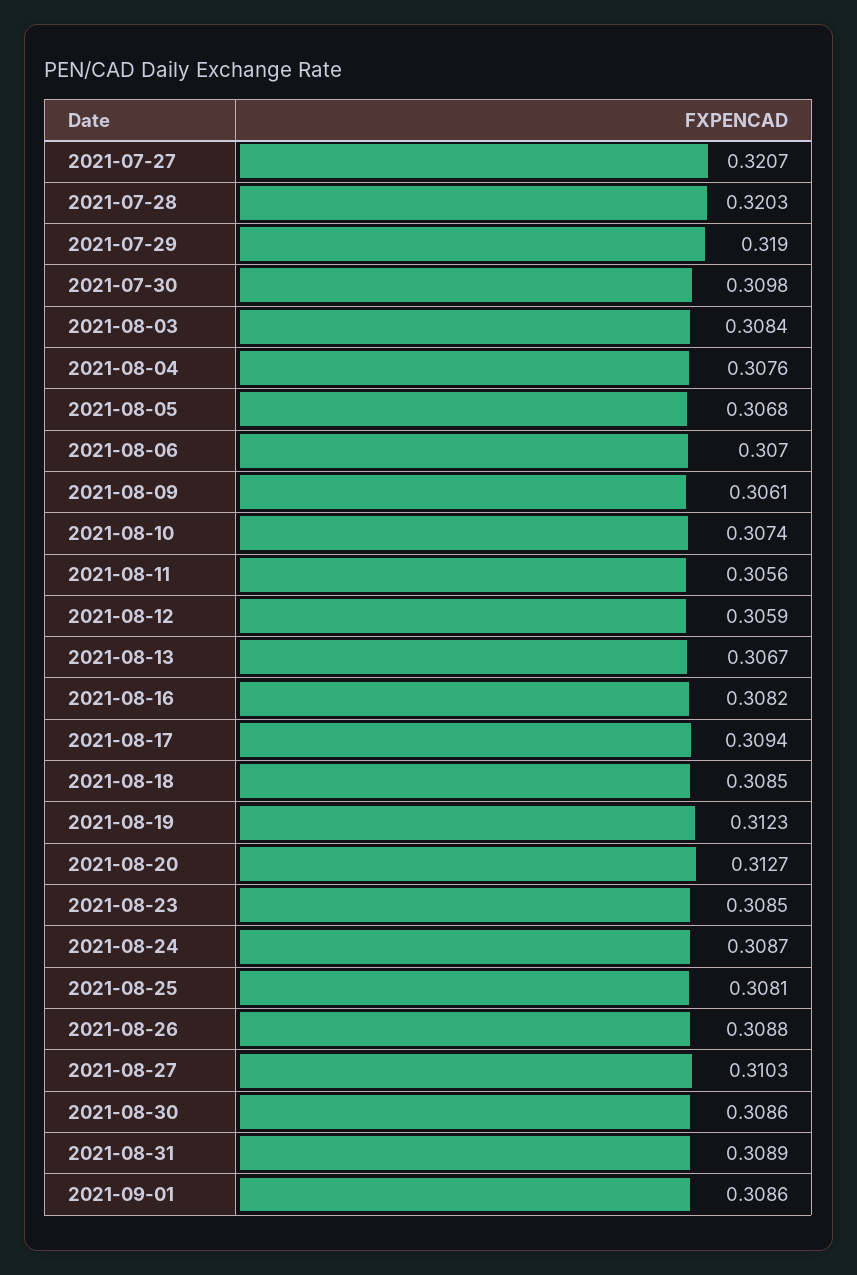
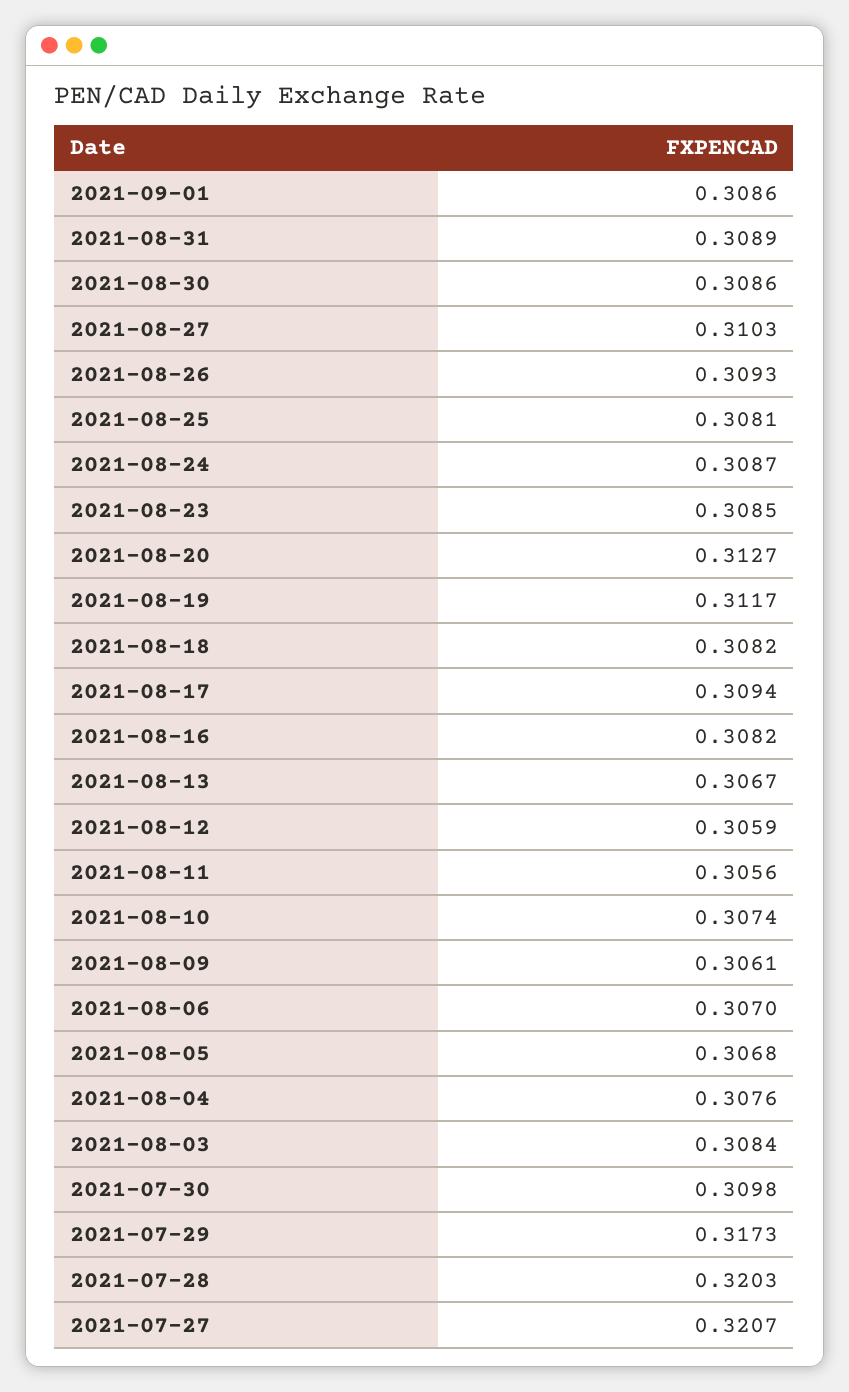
  {
    "2021-07-27": 0.3207,
    "2021-07-28": 0.3203,
-   "2021-07-29": 0.319,
+   "2021-07-29": 0.3173,
    "2021-07-30": 0.3098,
    "2021-08-03": 0.3084,
    "2021-08-04": 0.3076,
    "2021-08-05": 0.3068,
    "2021-08-06": 0.307,
    "2021-08-09": 0.3061,
    "2021-08-10": 0.3074,
    "2021-08-11": 0.3056,
    "2021-08-12": 0.3059,
    "2021-08-13": 0.3067,
    "2021-08-16": 0.3082,
    "2021-08-17": 0.3094,
-   "2021-08-18": 0.3085,
+   "2021-08-18": 0.3082,
-   "2021-08-19": 0.3123,
+   "2021-08-19": 0.3117,
    "2021-08-20": 0.3127,
    "2021-08-23": 0.3085,
    "2021-08-24": 0.3087,
    "2021-08-25": 0.3081,
-   "2021-08-26": 0.3088,
+   "2021-08-26": 0.3093,
    "2021-08-27": 0.3103,
    "2021-08-30": 0.3086,
    "2021-08-31": 0.3089,
    "2021-09-01": 0.3086
  }

